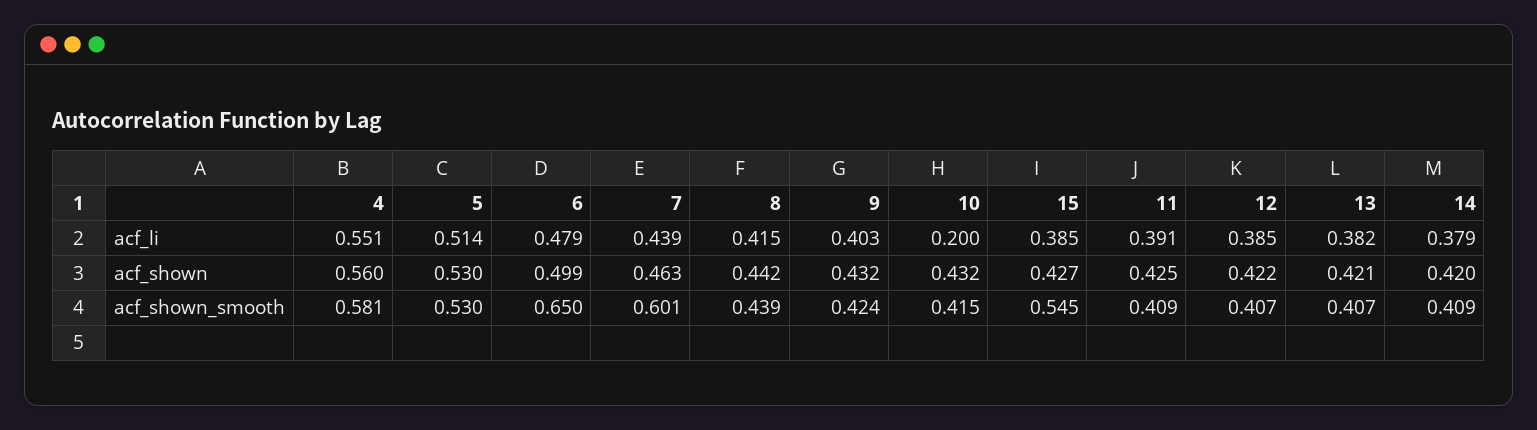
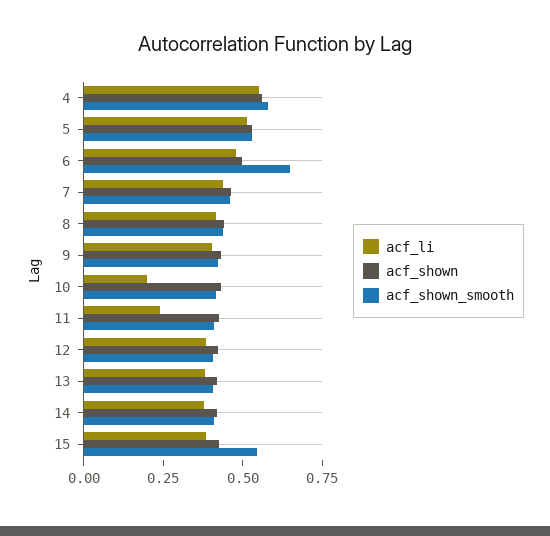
  {
    "acf_li": {
      "4": 0.551,
      "5": 0.514,
      "6": 0.479,
      "7": 0.439,
      "8": 0.415,
      "9": 0.403,
      "10": 0.2,
      "15": 0.385,
-     "11": 0.391,
+     "11": 0.25,
      "12": 0.385,
      "13": 0.382,
      "14": 0.379
    },
    "acf_shown": {
      "4": 0.56,
      "5": 0.53,
      "6": 0.499,
      "7": 0.463,
      "8": 0.442,
      "9": 0.432,
      "10": 0.432,
      "15": 0.427,
      "11": 0.425,
      "12": 0.422,
      "13": 0.421,
      "14": 0.42
    },
    "acf_shown_smooth": {
      "4": 0.581,
      "5": 0.53,
      "6": 0.65,
-     "7": 0.601,
+     "7": 0.45,
      "8": 0.439,
      "9": 0.424,
      "10": 0.415,
      "15": 0.545,
      "11": 0.409,
      "12": 0.407,
      "13": 0.407,
      "14": 0.409
    }
  }

